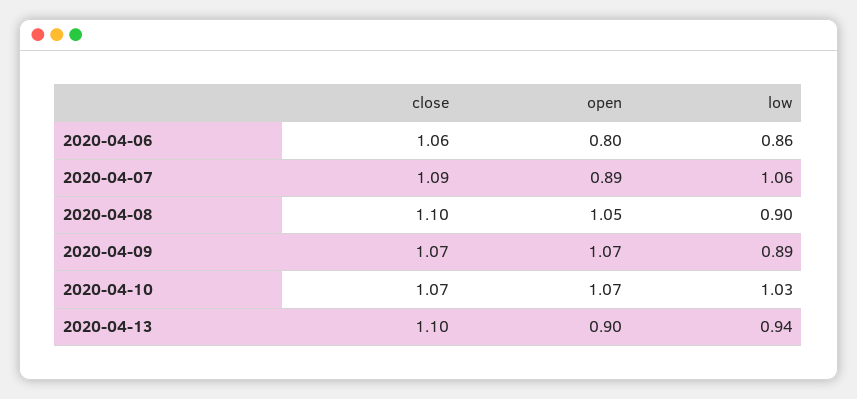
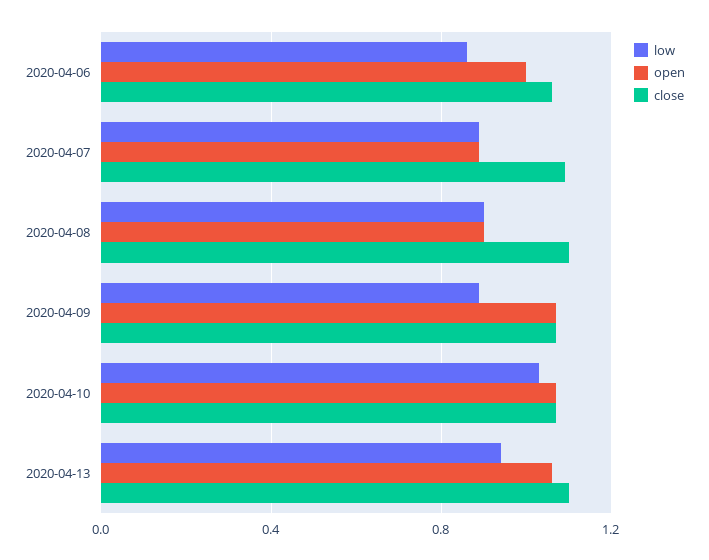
  {
    "close": {
      "2020-04-06": 1.06,
      "2020-04-07": 1.09,
      "2020-04-08": 1.1,
      "2020-04-09": 1.07,
      "2020-04-10": 1.07,
      "2020-04-13": 1.1
    },
    "open": {
-     "2020-04-06": 0.8,
+     "2020-04-06": 1,
      "2020-04-07": 0.89,
-     "2020-04-08": 1.05,
+     "2020-04-08": 0.9,
      "2020-04-09": 1.07,
      "2020-04-10": 1.07,
-     "2020-04-13": 0.9
+     "2020-04-13": 1.05
    },
    "low": {
      "2020-04-06": 0.86,
-     "2020-04-07": 1.06,
+     "2020-04-07": 0.9,
      "2020-04-08": 0.9,
      "2020-04-09": 0.89,
      "2020-04-10": 1.03,
      "2020-04-13": 0.94
    }
  }

